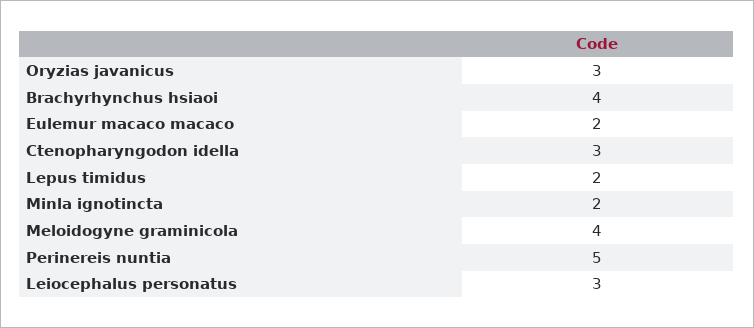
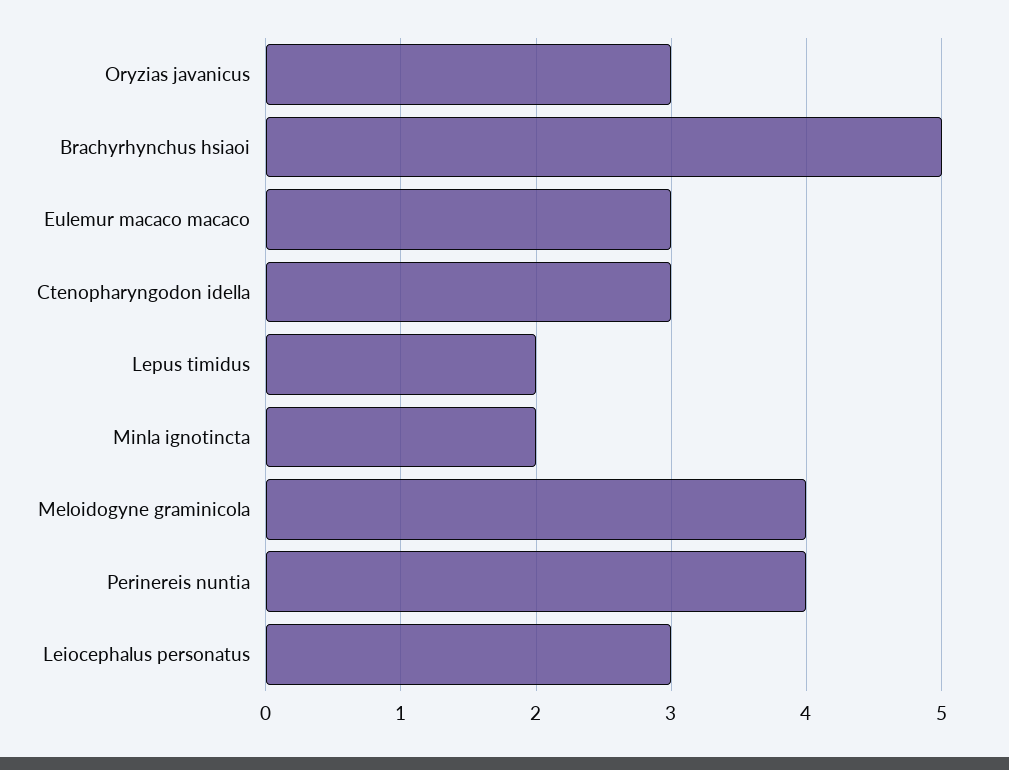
  {
    "Oryzias javanicus": 3,
-   "Brachyrhynchus hsiaoi": 4,
+   "Brachyrhynchus hsiaoi": 5,
-   "Eulemur macaco macaco": 2,
+   "Eulemur macaco macaco": 3,
    "Ctenopharyngodon idella": 3,
    "Lepus timidus": 2,
    "Minla ignotincta": 2,
    "Meloidogyne graminicola": 4,
-   "Perinereis nuntia": 5,
+   "Perinereis nuntia": 4,
    "Leiocephalus personatus": 3
  }

